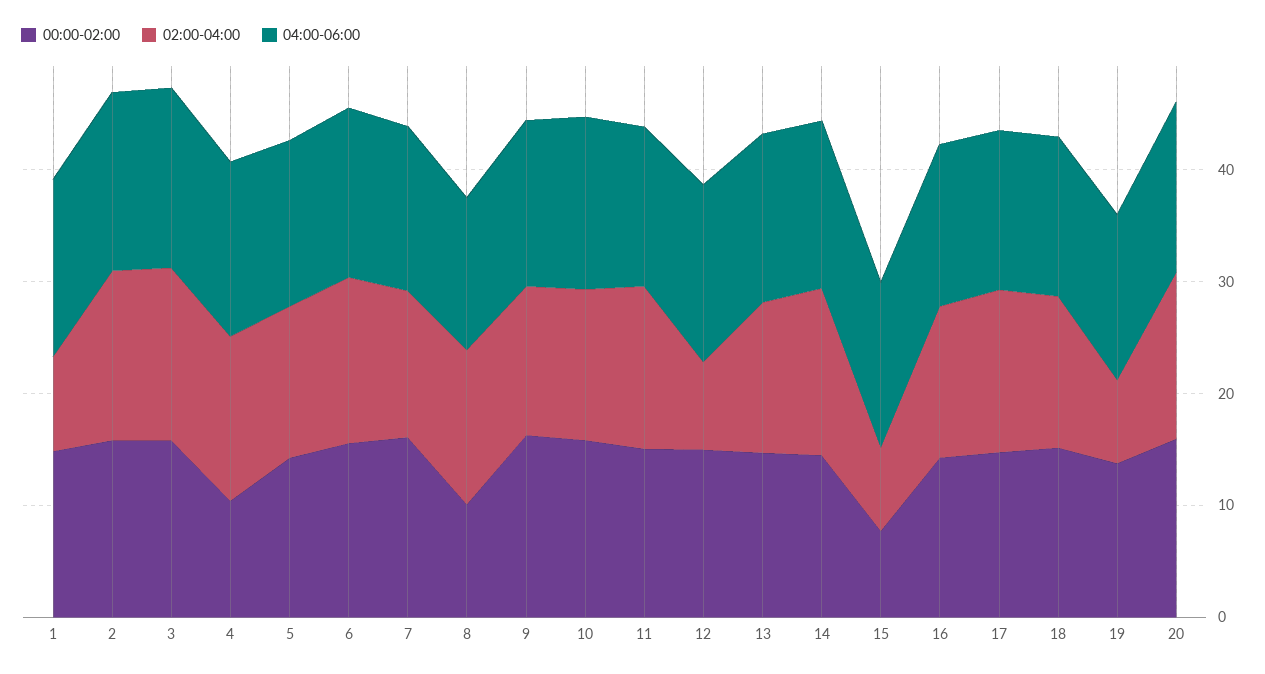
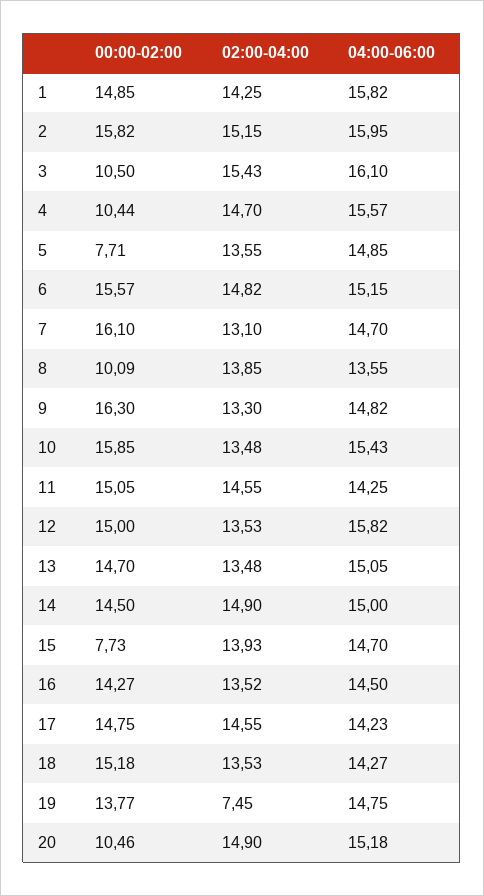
  {
    "00:00-02:00": {
      "1": 14.85,
      "2": 15.82,
-     "3": 16,
+     "3": 10.5,
      "4": 10.44,
-     "5": 14,
+     "5": 7.71,
      "6": 15.57,
      "7": 16.1,
      "8": 10.09,
      "9": 16.3,
      "10": 15.85,
      "11": 15.05,
      "12": 15,
      "13": 14.7,
      "14": 14.5,
      "15": 7.73,
      "16": 14.27,
      "17": 14.75,
      "18": 15.18,
      "19": 13.77,
-     "20": 16
+     "20": 10.46
    },
    "02:00-04:00": {
-     "1": 8,
+     "1": 14.25,
      "2": 15.15,
      "3": 15.43,
      "4": 14.7,
      "5": 13.55,
      "6": 14.82,
      "7": 13.1,
      "8": 13.85,
      "9": 13.3,
      "10": 13.48,
      "11": 14.55,
-     "12": 8,
+     "12": 13.53,
      "13": 13.48,
      "14": 14.9,
-     "15": 8,
+     "15": 13.93,
      "16": 13.52,
      "17": 14.55,
      "18": 13.53,
      "19": 7.45,
      "20": 14.9
    },
    "04:00-06:00": {
      "1": 15.82,
      "2": 15.95,
      "3": 16.1,
      "4": 15.57,
      "5": 14.85,
      "6": 15.15,
      "7": 14.7,
      "8": 13.55,
      "9": 14.82,
      "10": 15.43,
      "11": 14.25,
      "12": 15.82,
      "13": 15.05,
      "14": 15,
      "15": 14.7,
      "16": 14.5,
      "17": 14.23,
      "18": 14.27,
      "19": 14.75,
      "20": 15.18
    }
  }

